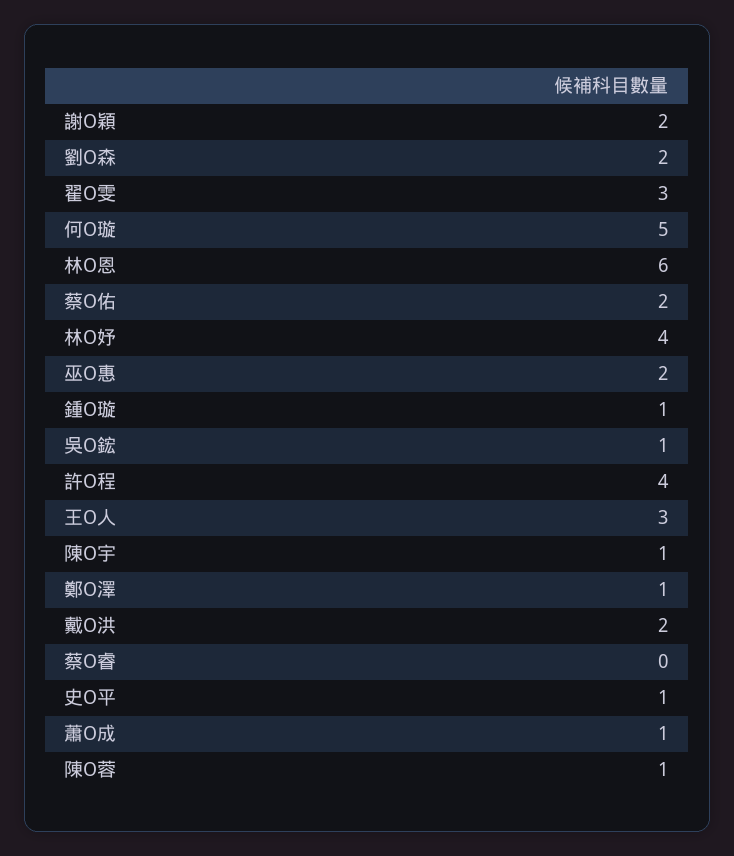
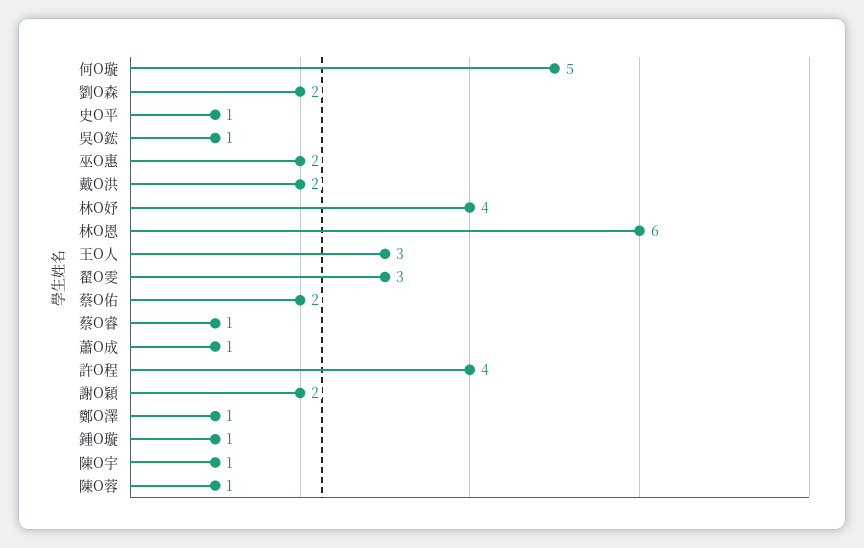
  {
    "謝O穎": 2,
    "劉O森": 2,
    "翟O雯": 3,
    "何O璇": 5,
    "林O恩": 6,
    "蔡O佑": 2,
    "林O妤": 4,
    "巫O惠": 2,
    "鍾O璇": 1,
    "吳O鋐": 1,
    "許O程": 4,
    "王O人": 3,
    "陳O宇": 1,
    "鄭O澤": 1,
    "戴O洪": 2,
-   "蔡O睿": 0,
+   "蔡O睿": 1,
    "史O平": 1,
    "蕭O成": 1,
    "陳O蓉": 1
  }

